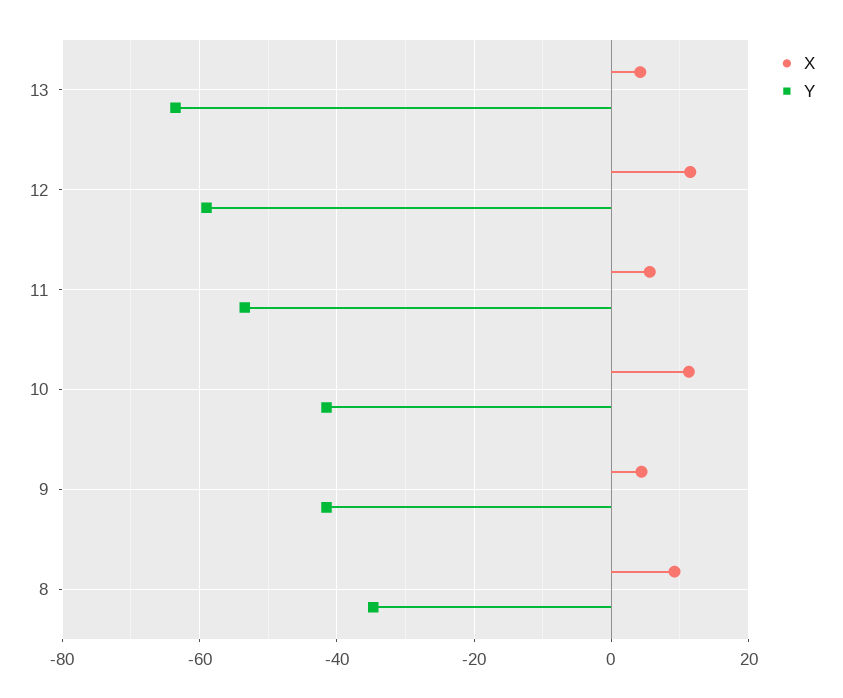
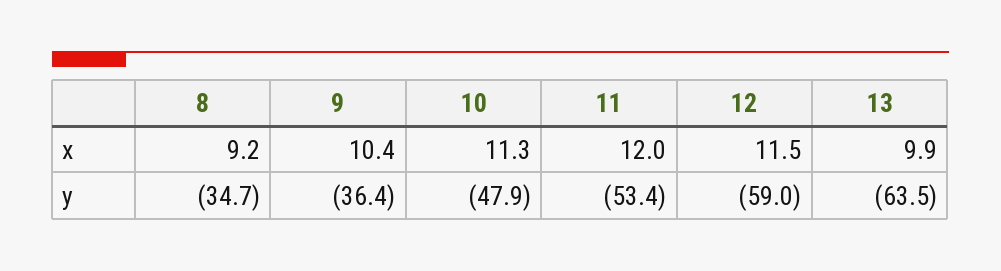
  {
    "X": {
-     "13": 4,
+     "13": 9.9,
      "12": 11.5,
-     "11": 6,
+     "11": 12,
      "10": 11.3,
-     "9": 4,
+     "9": 10.4,
      "8": 9.2
    },
    "Y": {
      "13": -63.5,
      "12": -59,
      "11": -53.4,
-     "10": -42,
+     "10": -47.9,
-     "9": -42,
+     "9": -36.4,
      "8": -34.7
    }
  }

